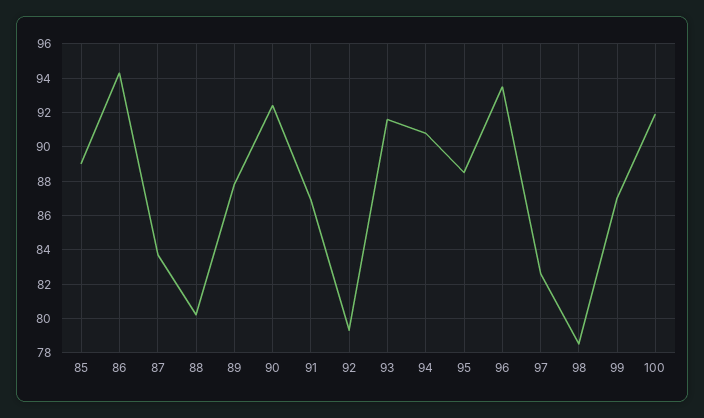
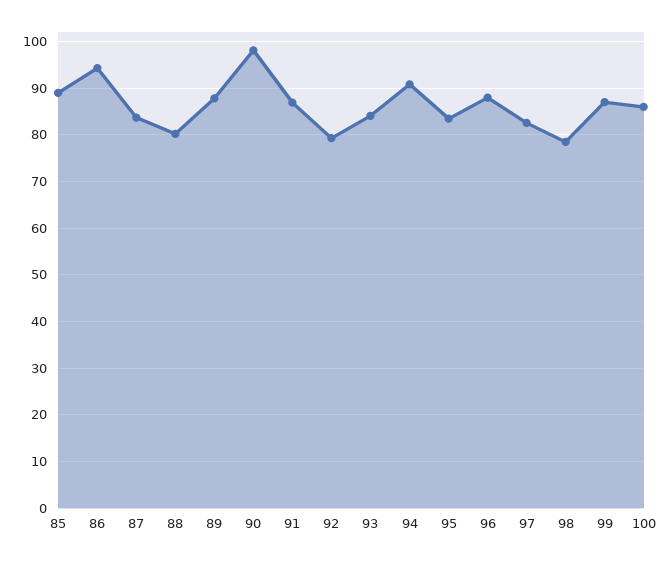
  {
    "85": 89,
    "86": 94.5,
    "87": 83.5,
    "88": 80,
    "89": 88,
-   "90": 92.5,
+   "90": 98,
    "91": 87,
    "92": 79.5,
-   "93": 91.5,
+   "93": 84,
    "94": 91,
-   "95": 88.5,
+   "95": 84,
-   "96": 93.5,
+   "96": 88,
    "97": 82.5,
    "98": 78.5,
    "99": 87,
-   "100": 92
+   "100": 86
  }

